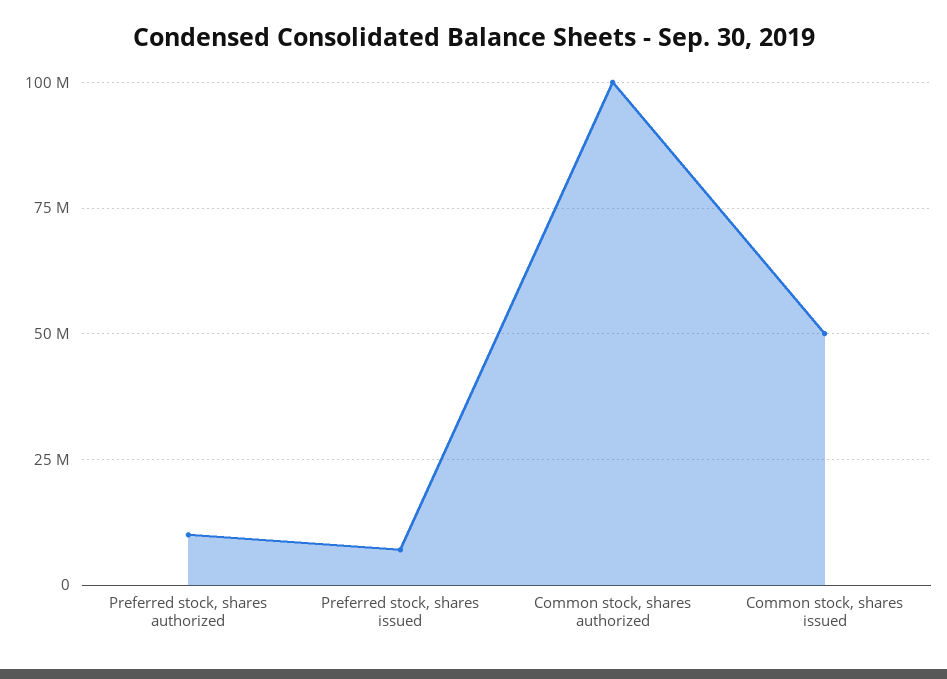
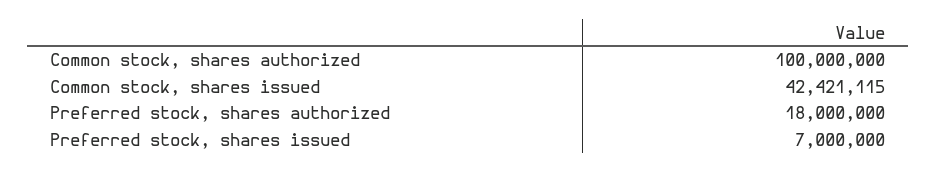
  {
-   "Preferred stock, shares authorized": 10000000,
+   "Preferred stock, shares authorized": 18000000,
    "Preferred stock, shares issued": 7000000,
    "Common stock, shares authorized": 100000000,
-   "Common stock, shares issued": 50000000
+   "Common stock, shares issued": 42421115
  }

